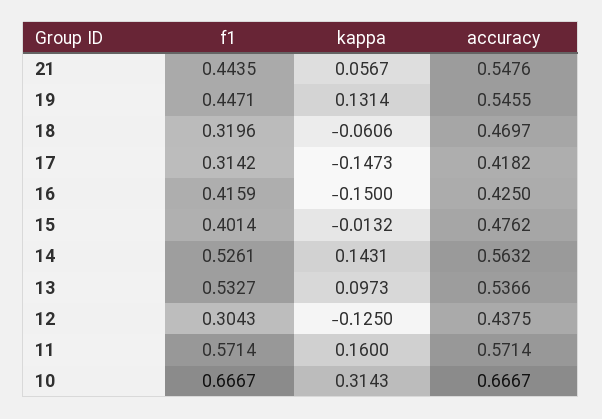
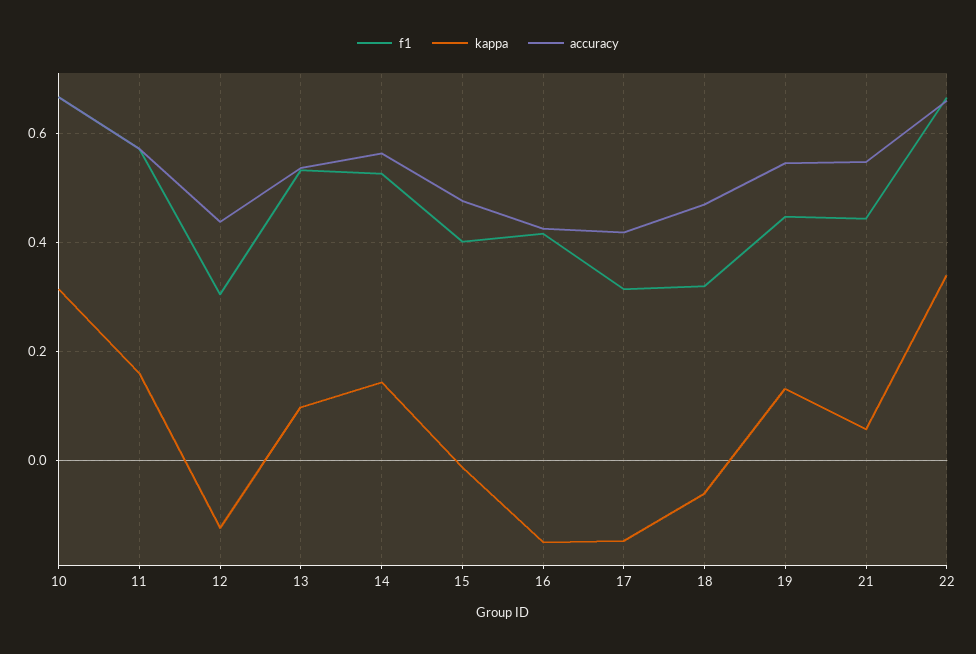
  {
    "f1": {
      "21": 0.4435,
      "19": 0.4471,
      "18": 0.3196,
      "17": 0.3142,
      "16": 0.4159,
      "15": 0.4014,
      "14": 0.5261,
      "13": 0.5327,
      "12": 0.3043,
      "11": 0.5714,
-     "10": 0.6667
+     "10": 0.6667,
+     "22": 0.66
    },
    "kappa": {
      "21": 0.0567,
      "19": 0.1314,
      "18": -0.0606,
      "17": -0.1473,
      "16": -0.15,
      "15": -0.0132,
      "14": 0.1431,
      "13": 0.0973,
      "12": -0.125,
      "11": 0.16,
-     "10": 0.3143
+     "10": 0.3143,
+     "22": 0.34
    },
    "accuracy": {
      "21": 0.5476,
      "19": 0.5455,
      "18": 0.4697,
      "17": 0.4182,
      "16": 0.425,
      "15": 0.4762,
      "14": 0.5632,
      "13": 0.5366,
      "12": 0.4375,
      "11": 0.5714,
-     "10": 0.6667
+     "10": 0.6667,
+     "22": 0.66
    }
  }

